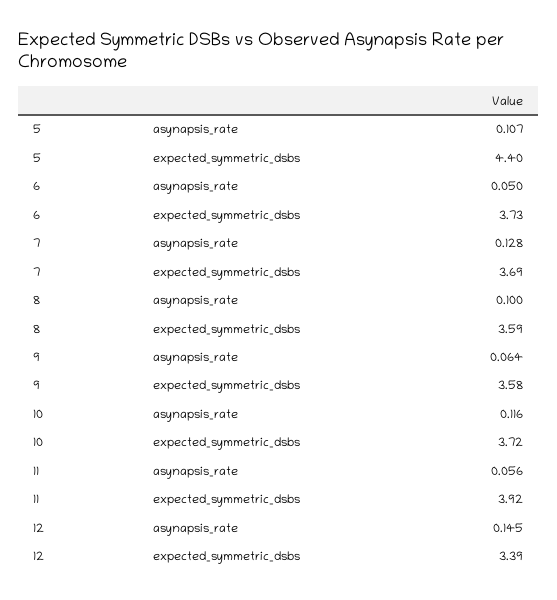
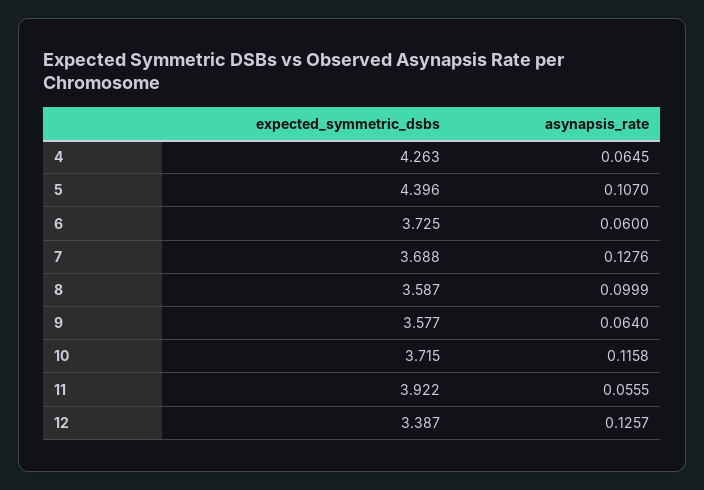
  {
    "5": {
      "asynapsis_rate": 0.107,
      "expected_symmetric_dsbs": 4.396
    },
    "6": {
-     "asynapsis_rate": 0.05,
+     "asynapsis_rate": 0.06,
      "expected_symmetric_dsbs": 3.725
    },
    "7": {
      "asynapsis_rate": 0.1276,
      "expected_symmetric_dsbs": 3.688
    },
    "8": {
      "asynapsis_rate": 0.0999,
      "expected_symmetric_dsbs": 3.587
    },
    "9": {
      "asynapsis_rate": 0.064,
      "expected_symmetric_dsbs": 3.577
    },
    "10": {
      "asynapsis_rate": 0.1158,
      "expected_symmetric_dsbs": 3.715
    },
    "11": {
      "asynapsis_rate": 0.0555,
      "expected_symmetric_dsbs": 3.922
    },
    "12": {
-     "asynapsis_rate": 0.145,
+     "asynapsis_rate": 0.1257,
      "expected_symmetric_dsbs": 3.387
-   }
+   },
+   "4": {
+     "expected_symmetric_dsbs": 4.263,
+     "asynapsis_rate": 0.0645
+   }
  }

